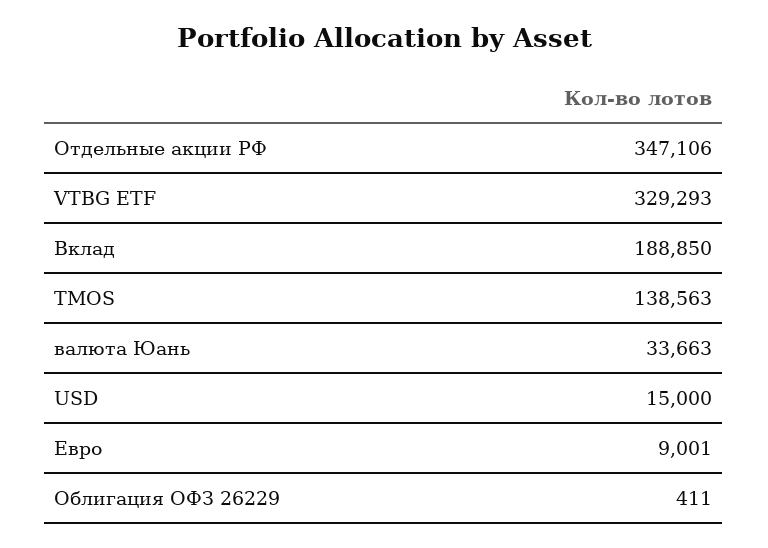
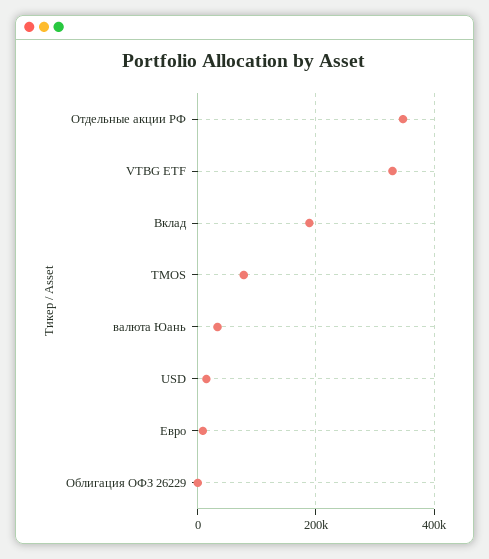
  {
    "Отдельные акции РФ": 347106,
    "VTBG ETF": 329293,
    "Вклад": 188850,
-   "TMOS": 138563,
+   "TMOS": 80000,
    "валюта Юань": 33663,
    "USD": 15000,
    "Евро": 9001,
    "Облигация ОФЗ 26229": 411
  }

